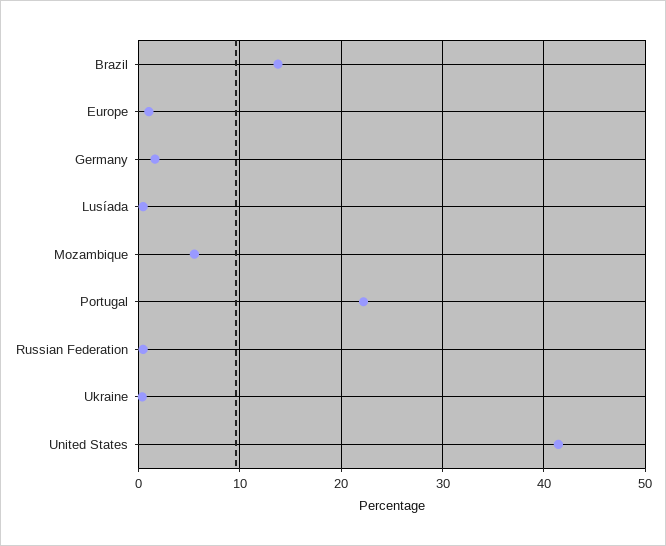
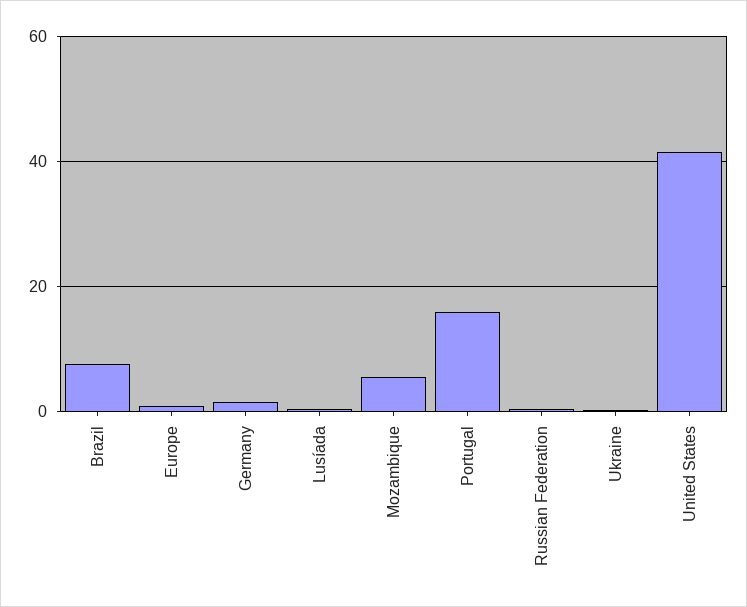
  {
-   "Brazil": 14,
+   "Brazil": 8,
    "Europe": 1,
    "Germany": 2,
    "Lusíada": 0,
    "Mozambique": 6,
-   "Portugal": 22,
+   "Portugal": 16,
    "Russian Federation": 0,
    "Ukraine": 0,
    "United States": 41
  }

